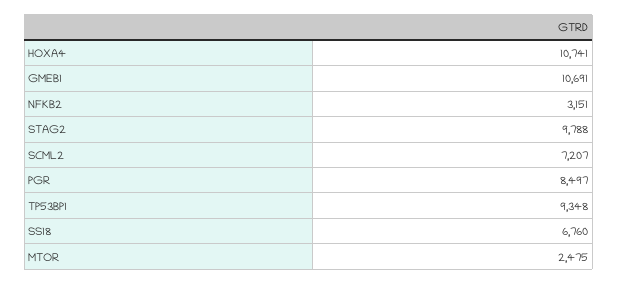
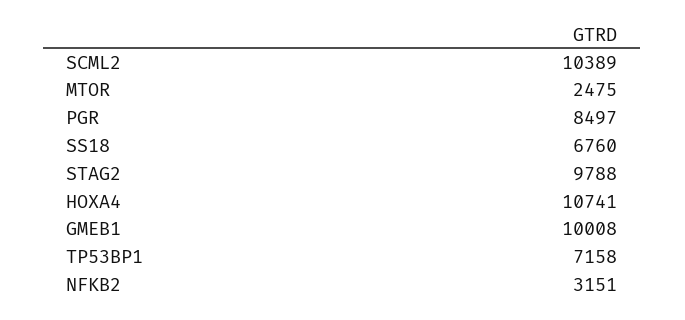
  {
    "HOXA4": 10741,
-   "GMEB1": 10691,
+   "GMEB1": 10008,
    "NFKB2": 3151,
    "STAG2": 9788,
-   "SCML2": 7207,
+   "SCML2": 10389,
    "PGR": 8497,
-   "TP53BP1": 9348,
+   "TP53BP1": 7158,
    "SS18": 6760,
    "MTOR": 2475
  }

